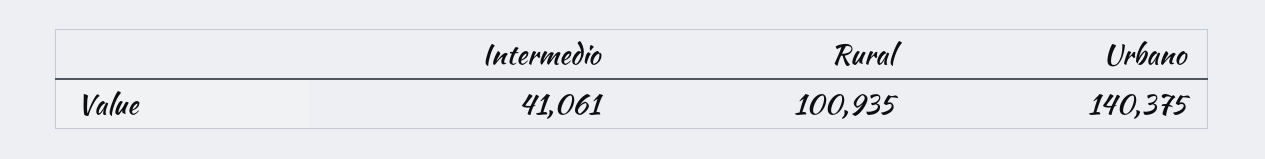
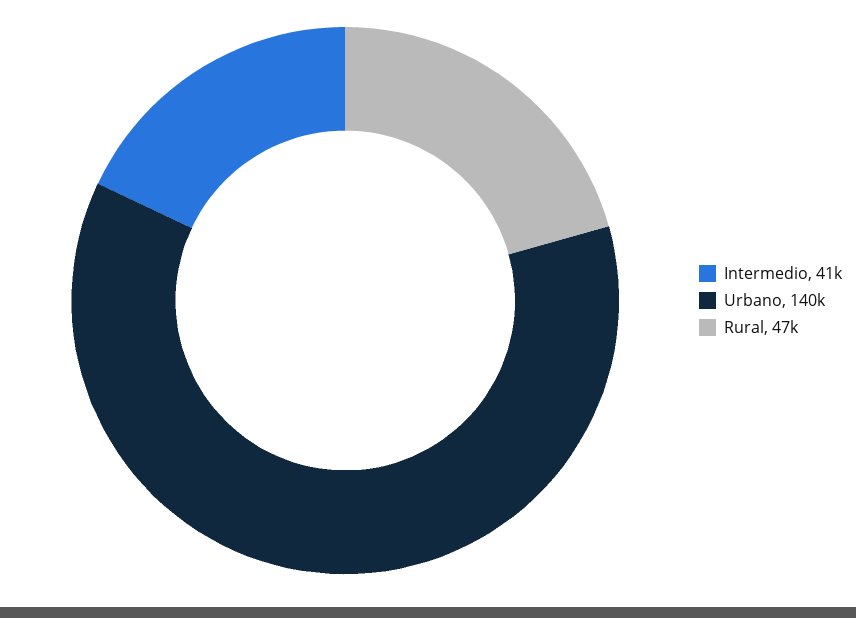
  {
    "Intermedio": 41061,
-   "Rural": 100935,
+   "Rural": 47000,
    "Urbano": 140375
  }

